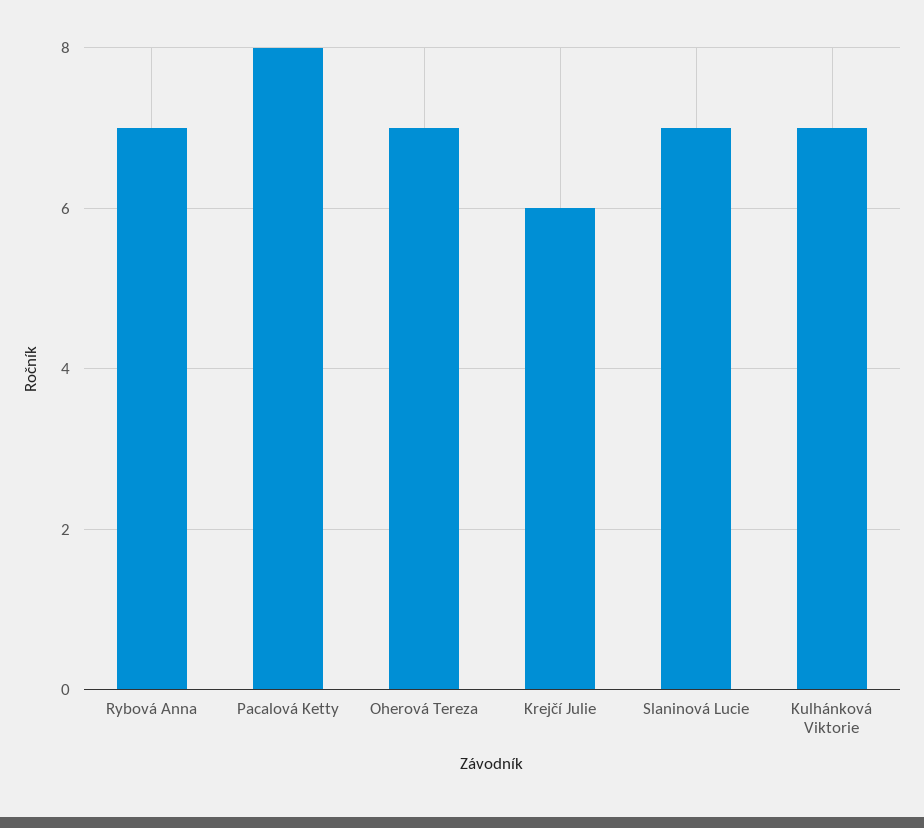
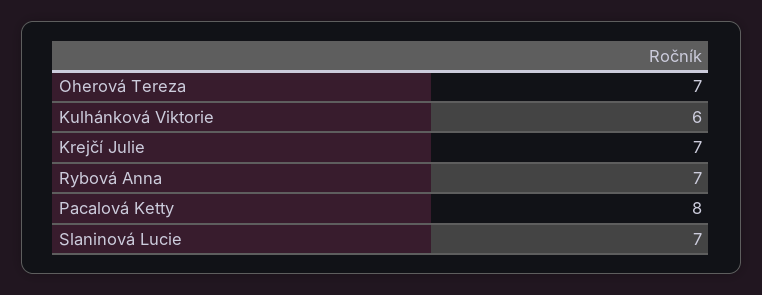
  {
    "Rybová Anna": 7,
    "Pacalová Ketty": 8,
    "Oherová Tereza": 7,
-   "Krejčí Julie": 6,
+   "Krejčí Julie": 7,
    "Slaninová Lucie": 7,
-   "Kulhánková Viktorie": 7
+   "Kulhánková Viktorie": 6
  }

